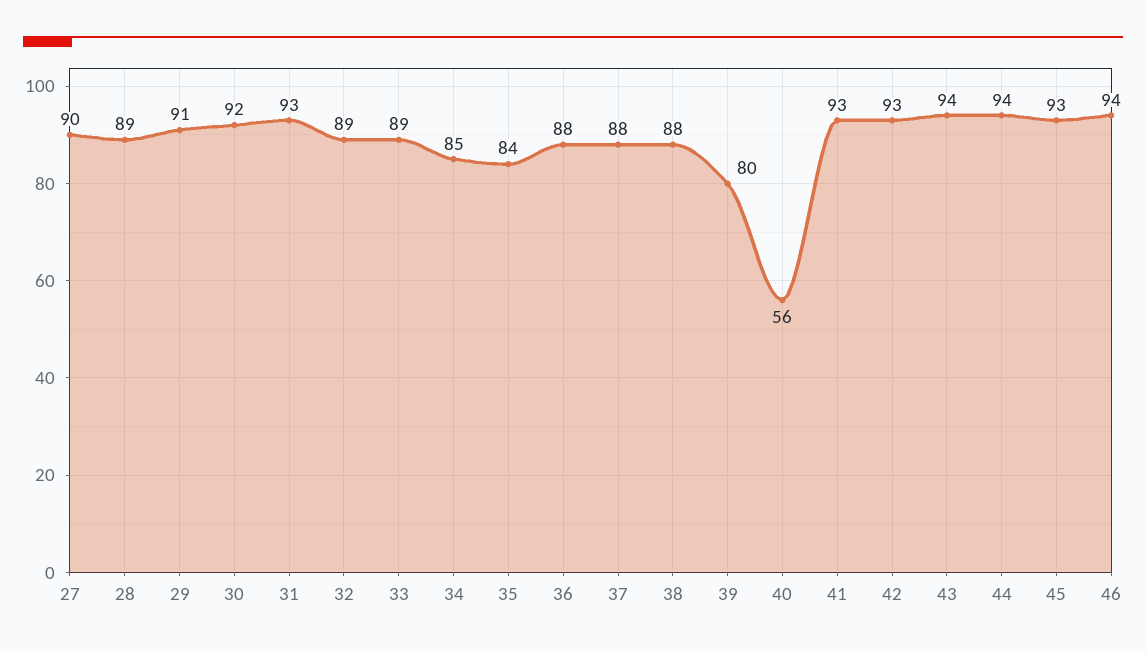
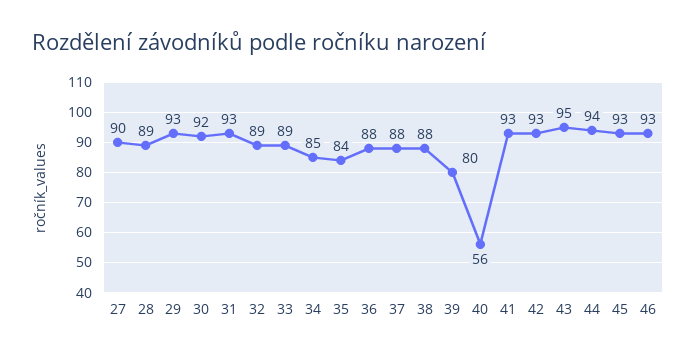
  {
    "27": 90,
    "28": 89,
-   "29": 91,
+   "29": 93,
    "30": 92,
    "31": 93,
    "32": 89,
    "33": 89,
    "34": 85,
    "35": 84,
    "36": 88,
    "37": 88,
    "38": 88,
    "39": 80,
    "40": 56,
    "41": 93,
    "42": 93,
-   "43": 94,
+   "43": 95,
    "44": 94,
    "45": 93,
-   "46": 94
+   "46": 93
  }

